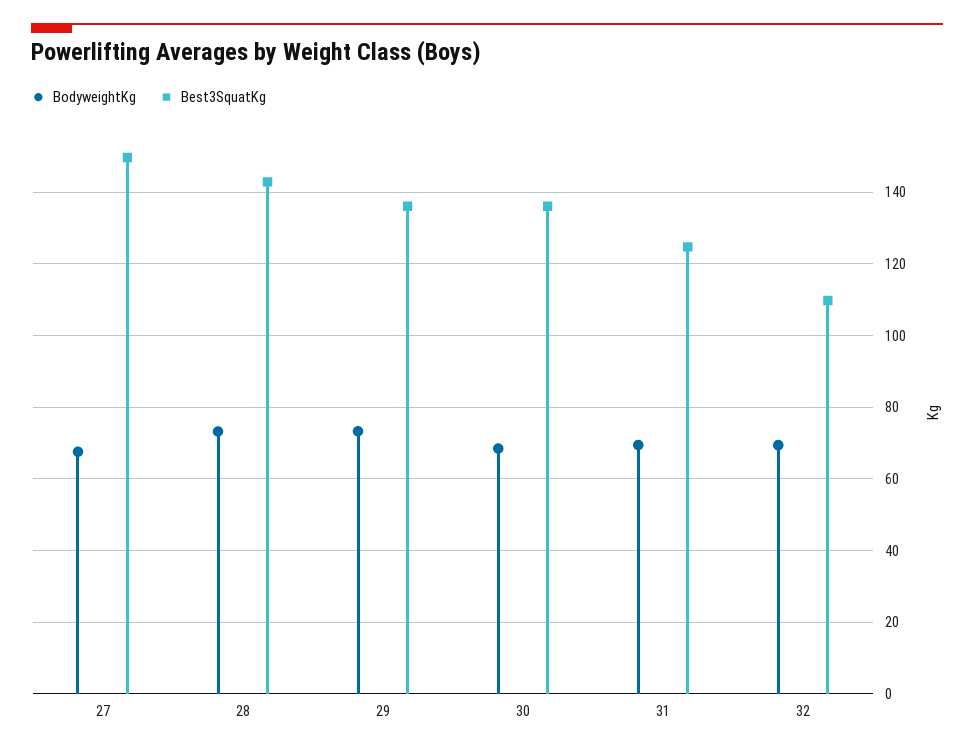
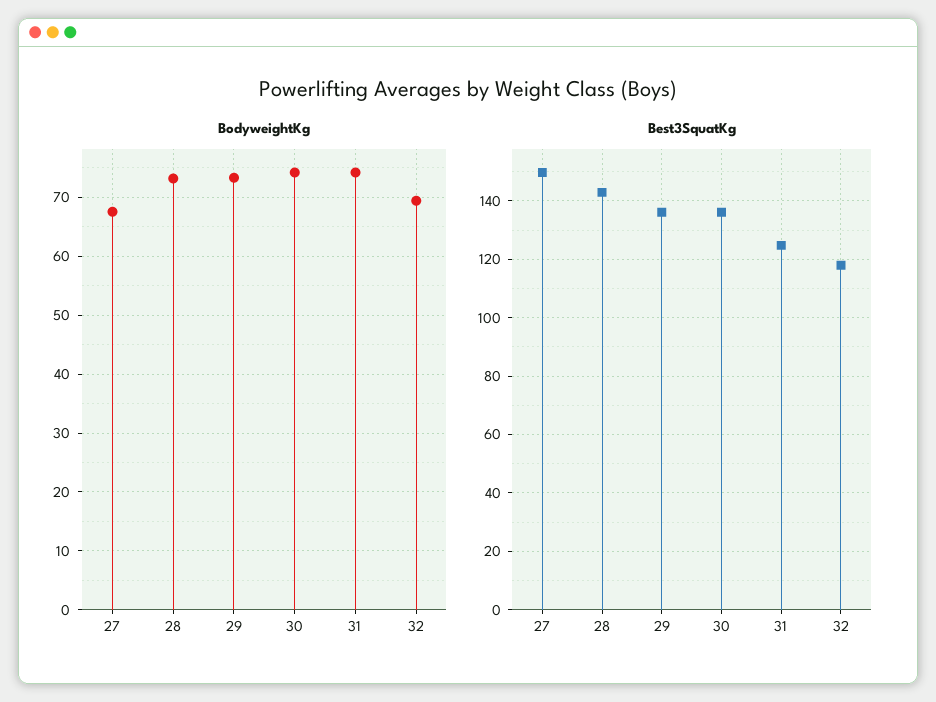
  {
    "BodyweightKg": {
      "27": 68,
      "28": 74,
      "29": 74,
-     "30": 68,
+     "30": 74,
-     "31": 70,
+     "31": 74,
      "32": 70
    },
    "Best3SquatKg": {
      "27": 150,
      "28": 142,
      "29": 136,
      "30": 136,
      "31": 124,
-     "32": 110
+     "32": 117.5
    }
  }

